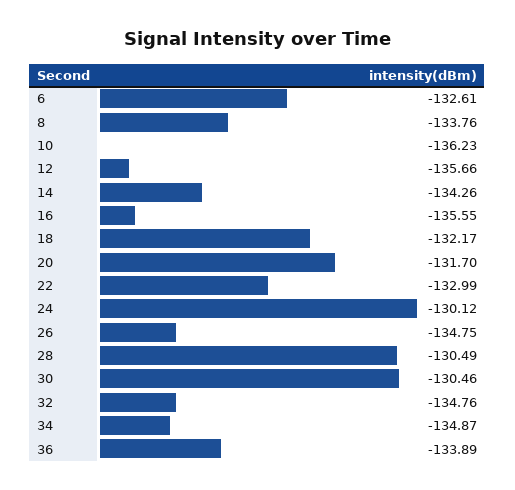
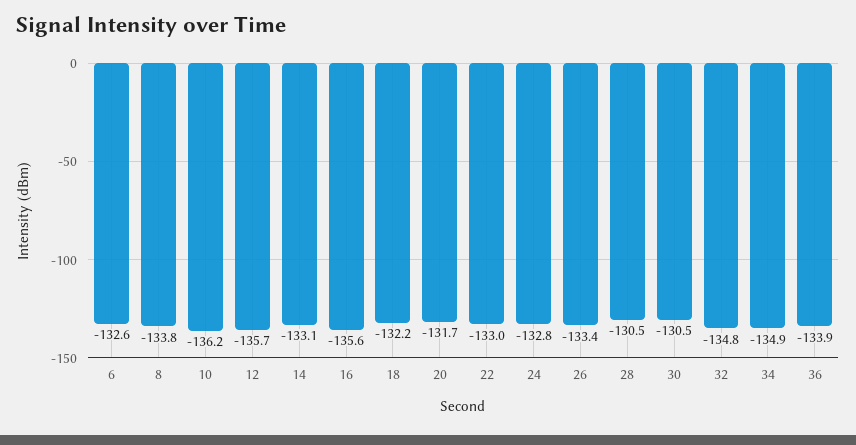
  {
    "6": -132.61,
    "8": -133.76,
    "10": -136.23,
    "12": -135.66,
-   "14": -134.26,
+   "14": -133.1,
    "16": -135.55,
    "18": -132.17,
    "20": -131.7,
    "22": -132.99,
-   "24": -130.12,
+   "24": -132.8,
-   "26": -134.75,
+   "26": -133.4,
    "28": -130.49,
    "30": -130.46,
    "32": -134.76,
    "34": -134.87,
    "36": -133.89
  }

